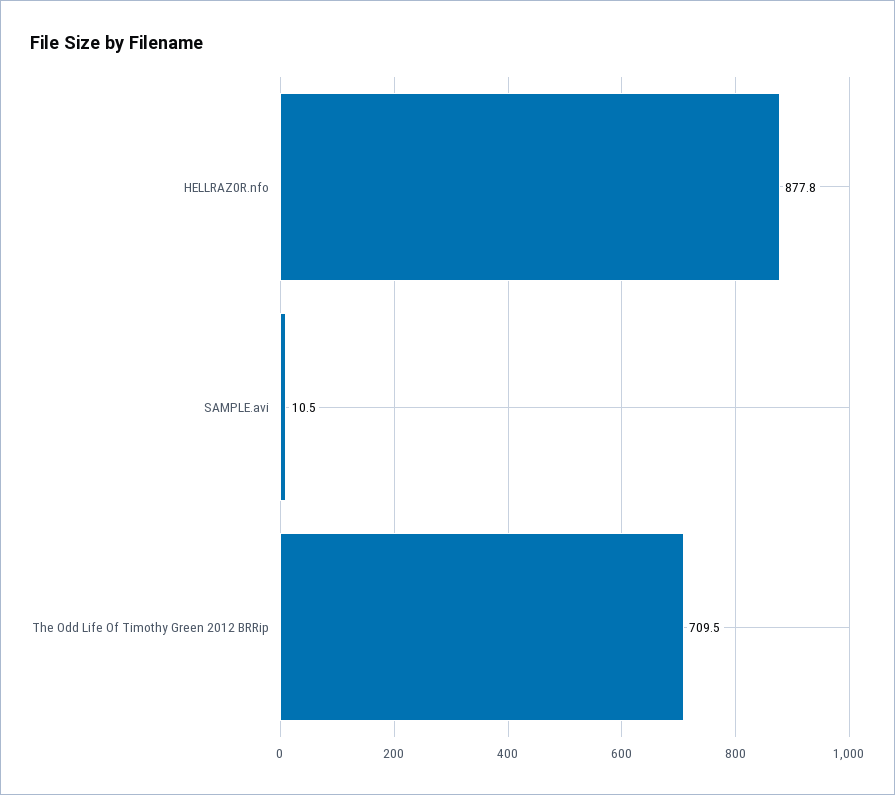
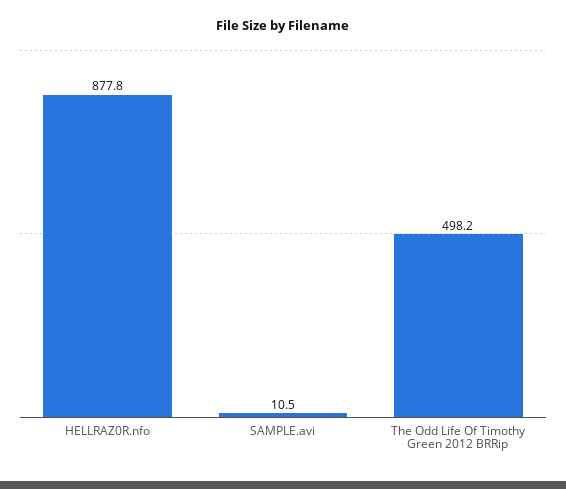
  {
    "HELLRAZ0R.nfo": 877.8,
    "SAMPLE.avi": 10.5,
-   "The Odd Life Of Timothy Green 2012 BRRip": 709.5
+   "The Odd Life Of Timothy Green 2012 BRRip": 498.2
  }

